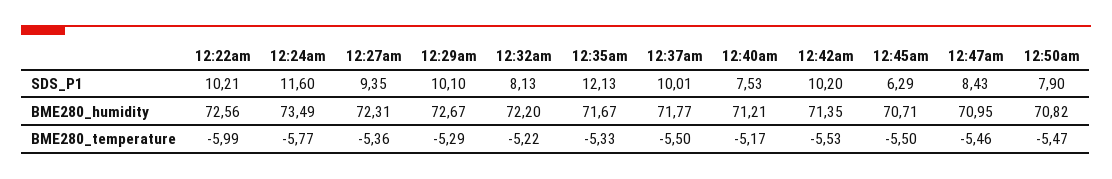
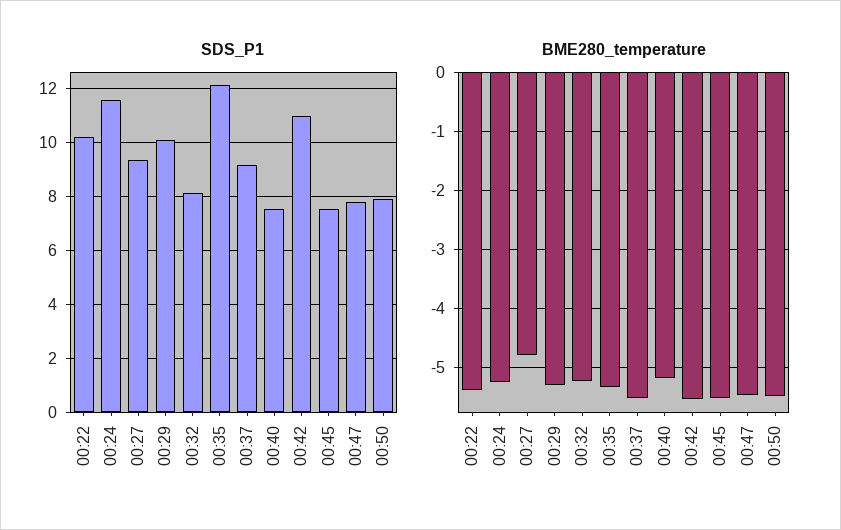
  {
    "SDS_P1": {
      "12:22am": 10.21,
      "12:24am": 11.6,
      "12:27am": 9.35,
      "12:29am": 10.1,
      "12:32am": 8.13,
      "12:35am": 12.13,
-     "12:37am": 10.01,
+     "12:37am": 9.25,
      "12:40am": 7.53,
-     "12:42am": 10.2,
+     "12:42am": 11,
-     "12:45am": 6.29,
+     "12:45am": 7.5,
-     "12:47am": 8.43,
+     "12:47am": 7.75,
      "12:50am": 7.9
    },
-   "BME280_humidity": {
-     "12:22am": 72.56,
-     "12:24am": 73.49,
-     "12:27am": 72.31,
-     "12:29am": 72.67,
-     "12:32am": 72.2,
-     "12:35am": 71.67,
-     "12:37am": 71.77,
-     "12:40am": 71.21,
-     "12:42am": 71.35,
-     "12:45am": 70.71,
-     "12:47am": 70.95,
-     "12:50am": 70.82
-   },
    "BME280_temperature": {
-     "12:22am": -5.99,
+     "12:22am": -5.4,
-     "12:24am": -5.77,
+     "12:24am": -5.2,
-     "12:27am": -5.36,
+     "12:27am": -4.8,
      "12:29am": -5.29,
      "12:32am": -5.22,
      "12:35am": -5.33,
      "12:37am": -5.5,
      "12:40am": -5.17,
      "12:42am": -5.53,
      "12:45am": -5.5,
      "12:47am": -5.46,
      "12:50am": -5.47
    }
  }

